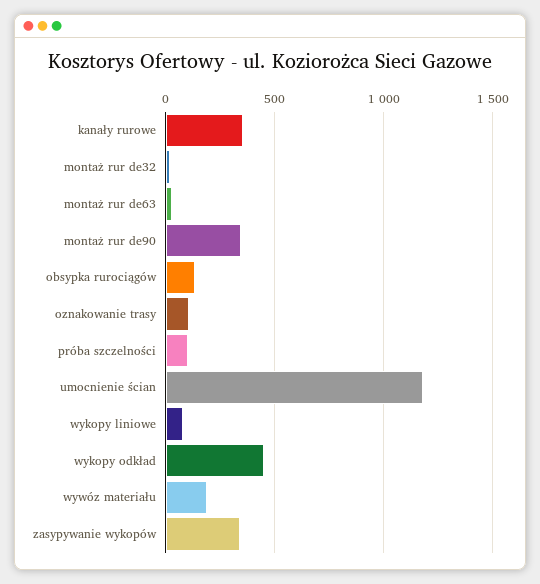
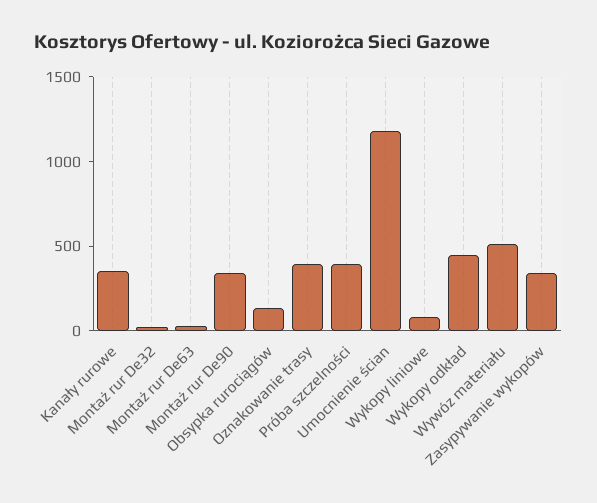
  {
    "kanały rurowe": 350,
    "montaż rur de32": 0,
    "montaż rur de63": 50,
    "montaż rur de90": 350,
    "obsypka rurociągów": 150,
-   "oznakowanie trasy": 100,
+   "oznakowanie trasy": 400,
-   "próba szczelności": 100,
+   "próba szczelności": 400,
    "umocnienie ścian": 1200,
    "wykopy liniowe": 100,
    "wykopy odkład": 450,
-   "wywóz materiału": 200,
+   "wywóz materiału": 500,
    "zasypywanie wykopów": 350
  }

